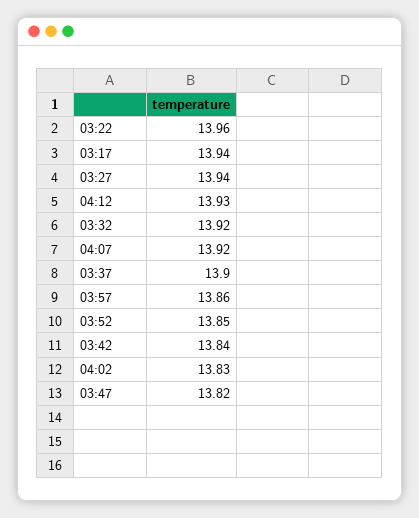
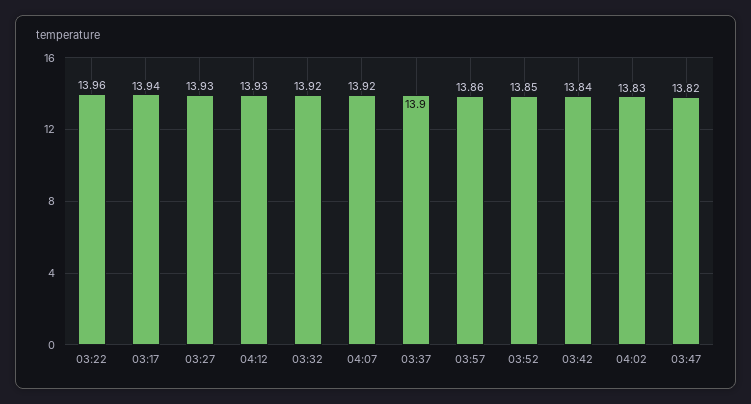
  {
    "03:22": 13.96,
    "03:17": 13.94,
-   "03:27": 13.94,
+   "03:27": 13.93,
    "04:12": 13.93,
    "03:32": 13.92,
    "04:07": 13.92,
    "03:37": 13.9,
    "03:57": 13.86,
    "03:52": 13.85,
    "03:42": 13.84,
    "04:02": 13.83,
    "03:47": 13.82
  }

